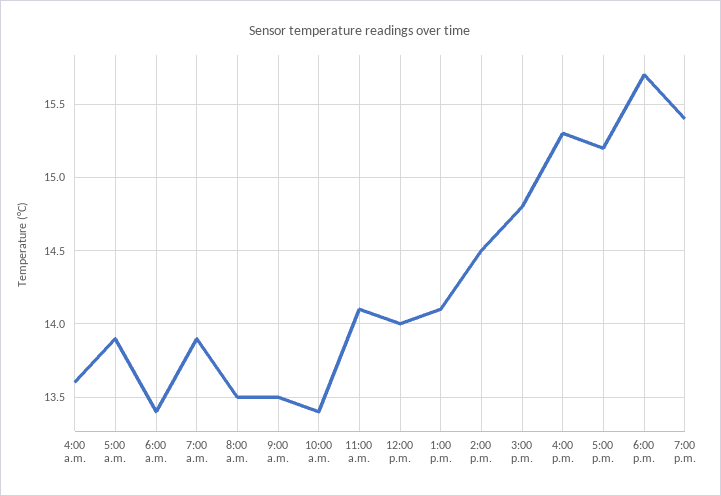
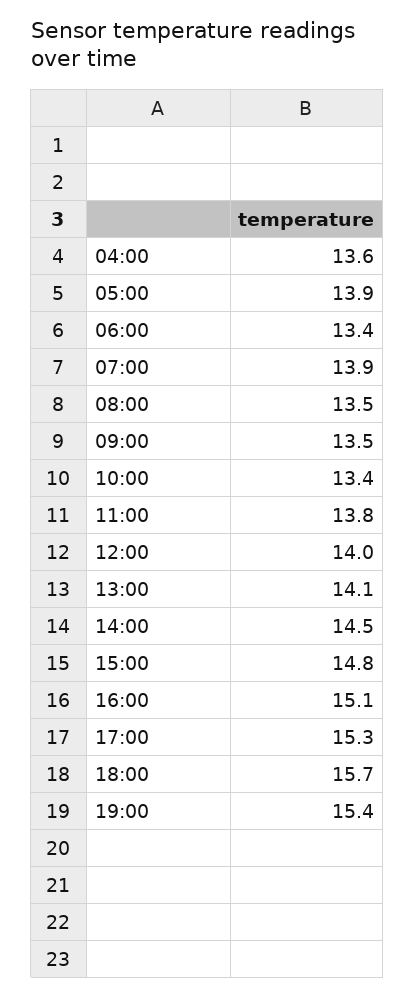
  {
    "4:00 a.m.": 13.6,
    "5:00 a.m.": 13.9,
    "6:00 a.m.": 13.4,
    "7:00 a.m.": 13.9,
    "8:00 a.m.": 13.5,
    "9:00 a.m.": 13.5,
    "10:00 a.m.": 13.4,
-   "11:00 a.m.": 14.1,
+   "11:00 a.m.": 13.8,
    "12:00 p.m.": 14,
    "1:00 p.m.": 14.1,
    "2:00 p.m.": 14.5,
    "3:00 p.m.": 14.8,
-   "4:00 p.m.": 15.3,
+   "4:00 p.m.": 15.1,
-   "5:00 p.m.": 15.2,
+   "5:00 p.m.": 15.3,
    "6:00 p.m.": 15.7,
    "7:00 p.m.": 15.4
  }

